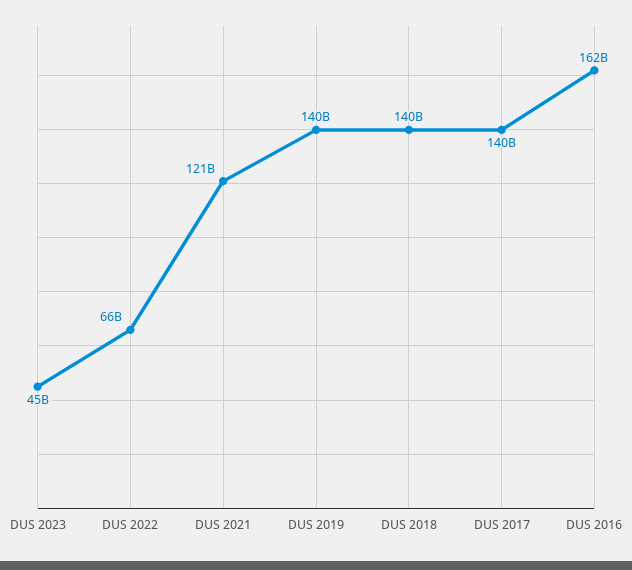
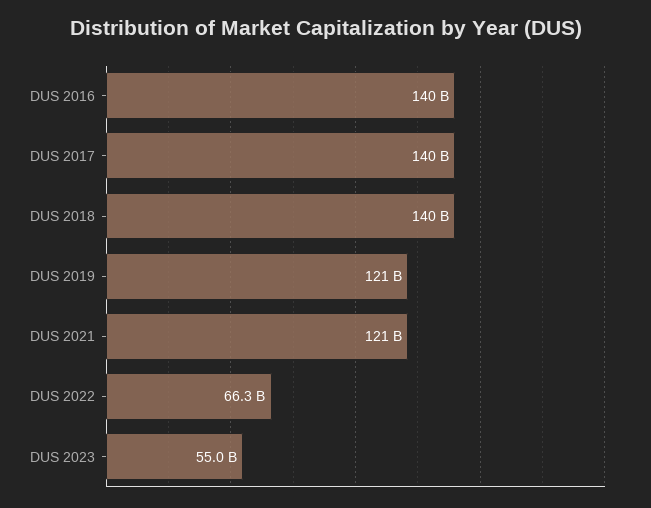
  {
-   "DUS 2023": 45000000000,
+   "DUS 2023": 55000000000,
    "DUS 2022": 66300000000,
    "DUS 2021": 121000000000,
-   "DUS 2019": 140000000000,
+   "DUS 2019": 121000000000,
    "DUS 2018": 140000000000,
    "DUS 2017": 140000000000,
-   "DUS 2016": 162000000000
+   "DUS 2016": 140000000000
  }

